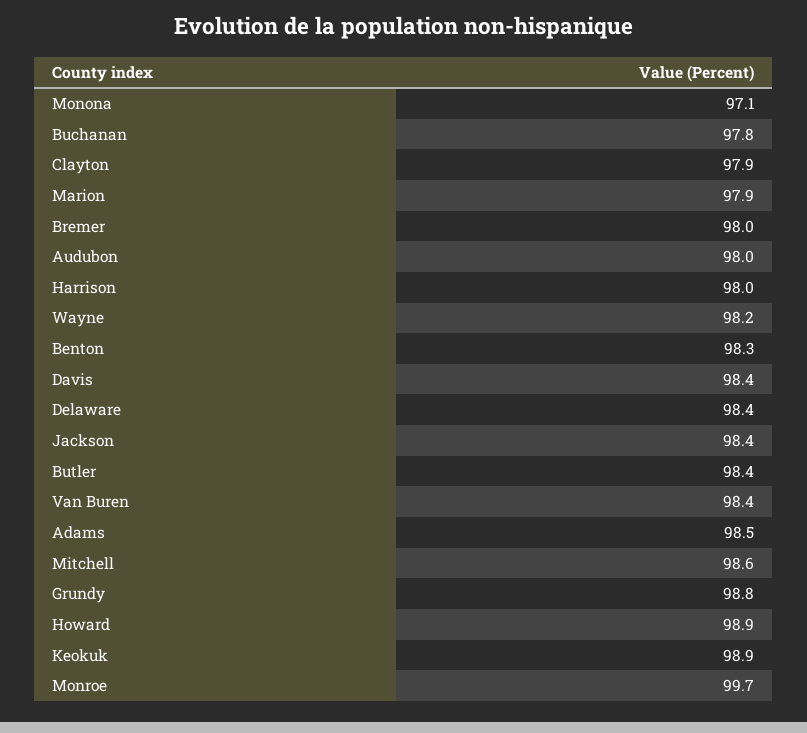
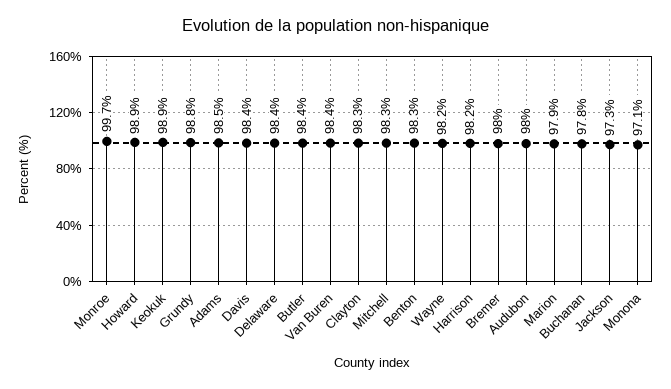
  {
    "Monona": 97.1,
    "Buchanan": 97.8,
-   "Clayton": 97.9,
+   "Clayton": 98.3,
    "Marion": 97.9,
    "Bremer": 98,
    "Audubon": 98,
-   "Harrison": 98,
+   "Harrison": 98.2,
    "Wayne": 98.2,
    "Benton": 98.3,
    "Davis": 98.4,
    "Delaware": 98.4,
-   "Jackson": 98.4,
+   "Jackson": 97.3,
    "Butler": 98.4,
    "Van Buren": 98.4,
    "Adams": 98.5,
-   "Mitchell": 98.6,
+   "Mitchell": 98.3,
    "Grundy": 98.8,
    "Howard": 98.9,
    "Keokuk": 98.9,
    "Monroe": 99.7
  }

